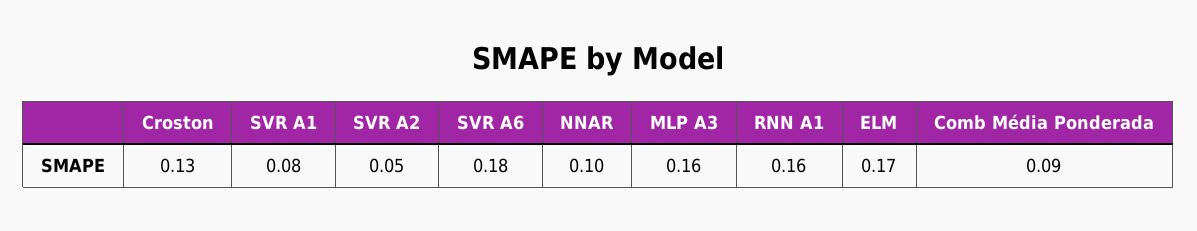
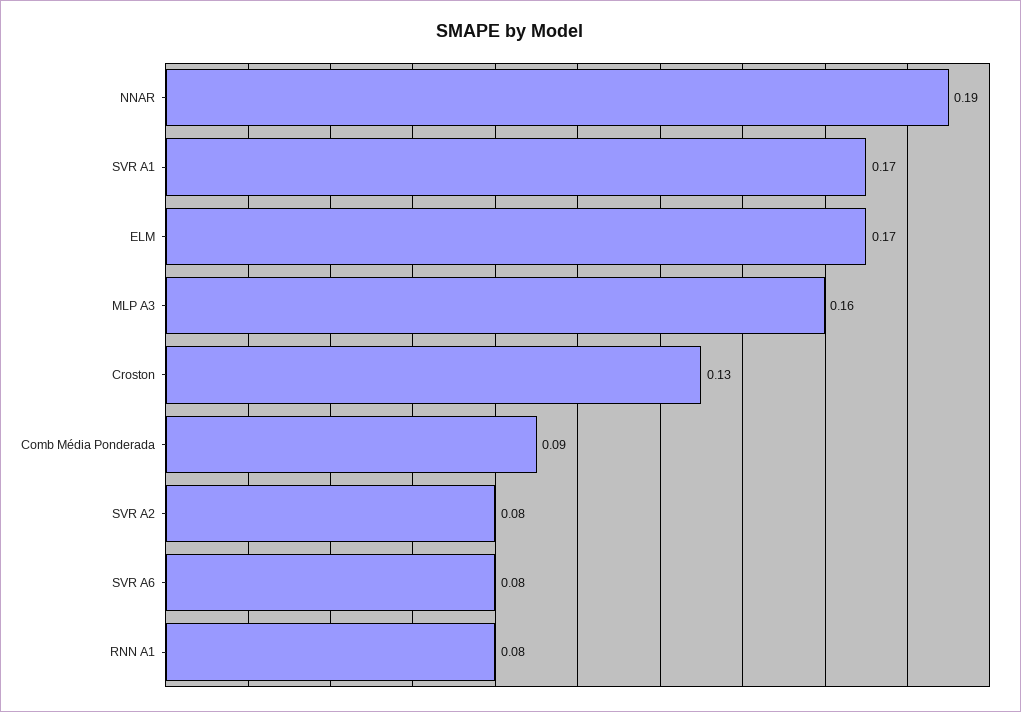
  {
    "Croston": 0.13,
-   "SVR A1": 0.08,
+   "SVR A1": 0.17,
-   "SVR A2": 0.05,
+   "SVR A2": 0.08,
-   "SVR A6": 0.18,
+   "SVR A6": 0.08,
-   "NNAR": 0.1,
+   "NNAR": 0.19,
    "MLP A3": 0.16,
-   "RNN A1": 0.16,
+   "RNN A1": 0.08,
    "ELM": 0.17,
    "Comb Média Ponderada": 0.09
  }

